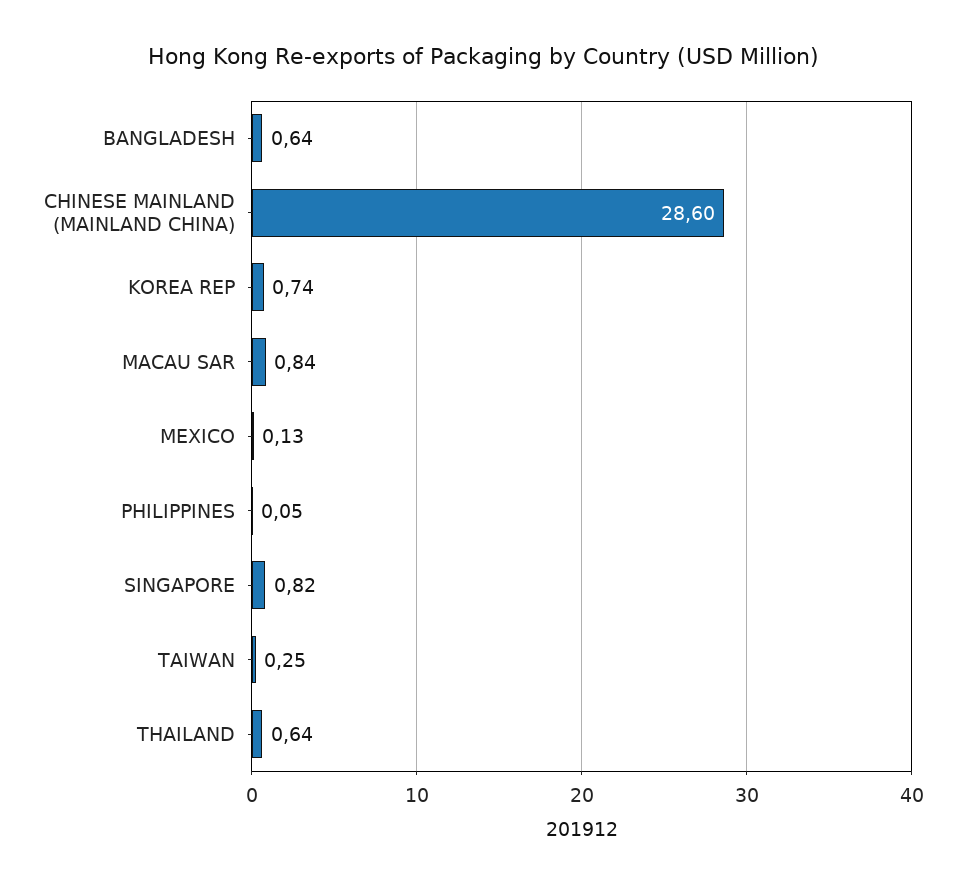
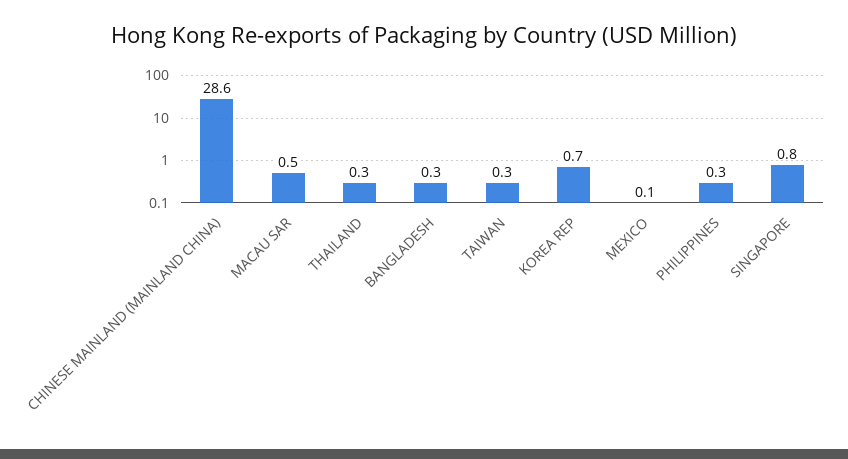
  {
-   "BANGLADESH": 0.64,
+   "BANGLADESH": 0.3,
    "CHINESE MAINLAND (MAINLAND CHINA)": 28.6,
    "KOREA REP": 0.74,
-   "MACAU SAR": 0.84,
+   "MACAU SAR": 0.5,
    "MEXICO": 0.13,
-   "PHILIPPINES": 0.05,
+   "PHILIPPINES": 0.3,
    "SINGAPORE": 0.82,
    "TAIWAN": 0.25,
-   "THAILAND": 0.64
+   "THAILAND": 0.3
  }

